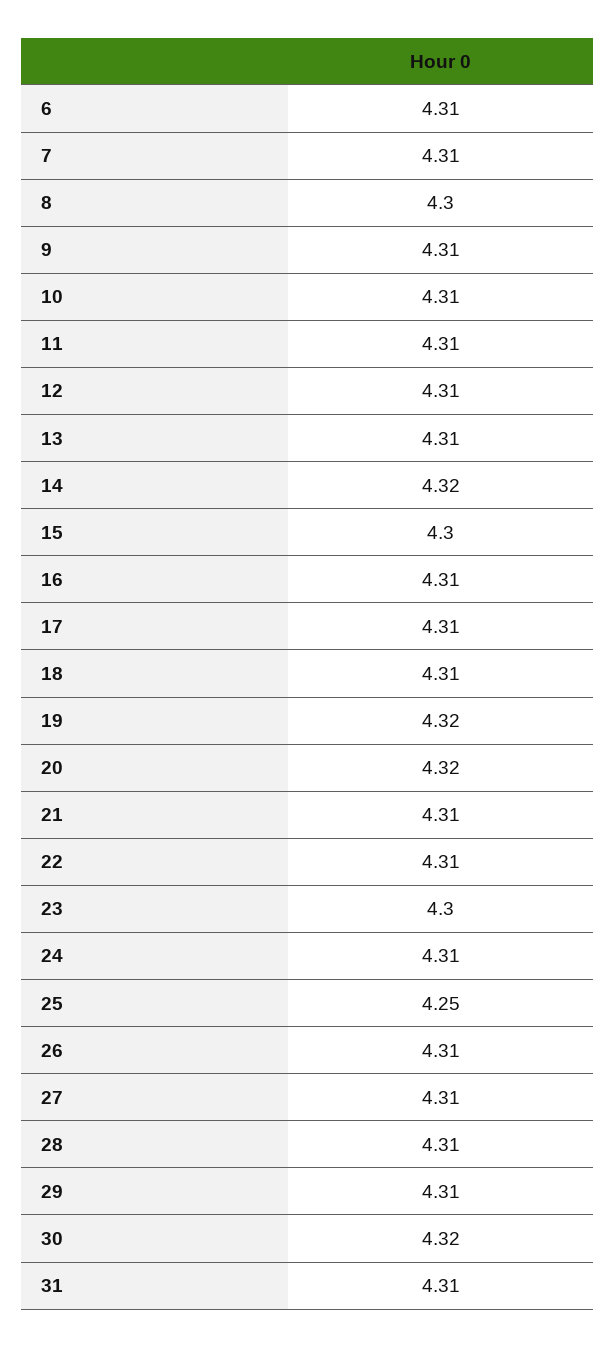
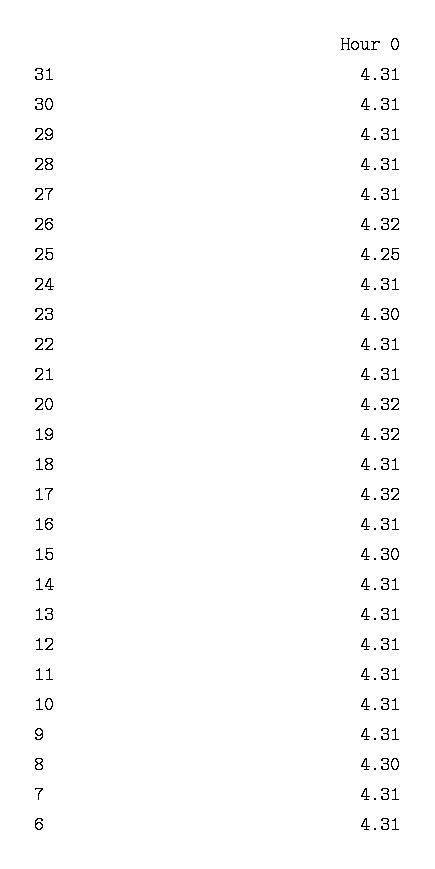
  {
    "6": 4.31,
    "7": 4.31,
    "8": 4.3,
    "9": 4.31,
    "10": 4.31,
    "11": 4.31,
    "12": 4.31,
    "13": 4.31,
-   "14": 4.32,
+   "14": 4.31,
    "15": 4.3,
    "16": 4.31,
-   "17": 4.31,
+   "17": 4.32,
    "18": 4.31,
    "19": 4.32,
    "20": 4.32,
    "21": 4.31,
    "22": 4.31,
    "23": 4.3,
    "24": 4.31,
    "25": 4.25,
-   "26": 4.31,
+   "26": 4.32,
    "27": 4.31,
    "28": 4.31,
    "29": 4.31,
-   "30": 4.32,
+   "30": 4.31,
    "31": 4.31
  }

